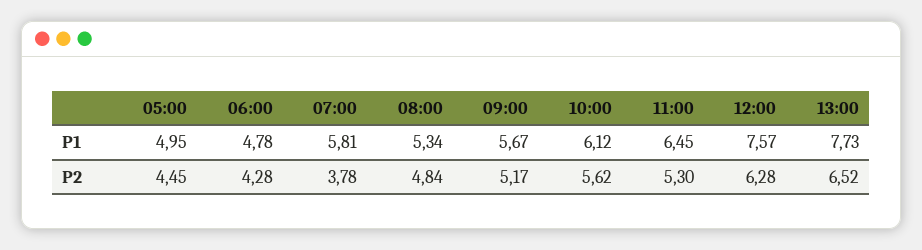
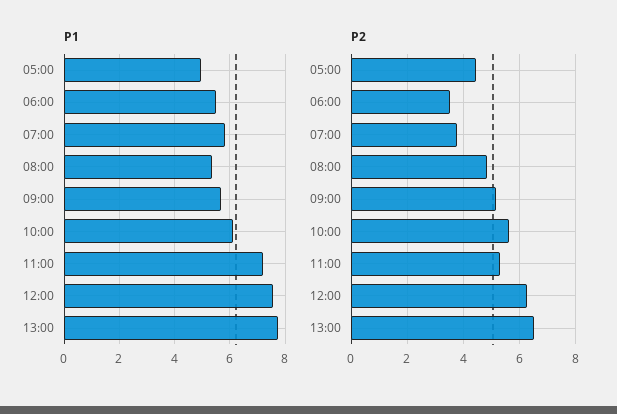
  {
    "P1": {
      "05:00": 4.95,
-     "06:00": 4.78,
+     "06:00": 5.5,
      "07:00": 5.81,
      "08:00": 5.34,
      "09:00": 5.67,
      "10:00": 6.12,
-     "11:00": 6.45,
+     "11:00": 7.25,
      "12:00": 7.57,
      "13:00": 7.73
    },
    "P2": {
      "05:00": 4.45,
-     "06:00": 4.28,
+     "06:00": 3.5,
      "07:00": 3.78,
      "08:00": 4.84,
      "09:00": 5.17,
      "10:00": 5.62,
      "11:00": 5.3,
      "12:00": 6.28,
      "13:00": 6.52
    }
  }

